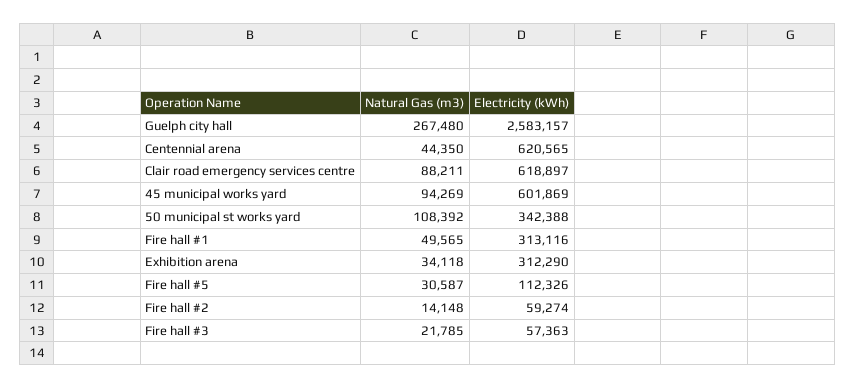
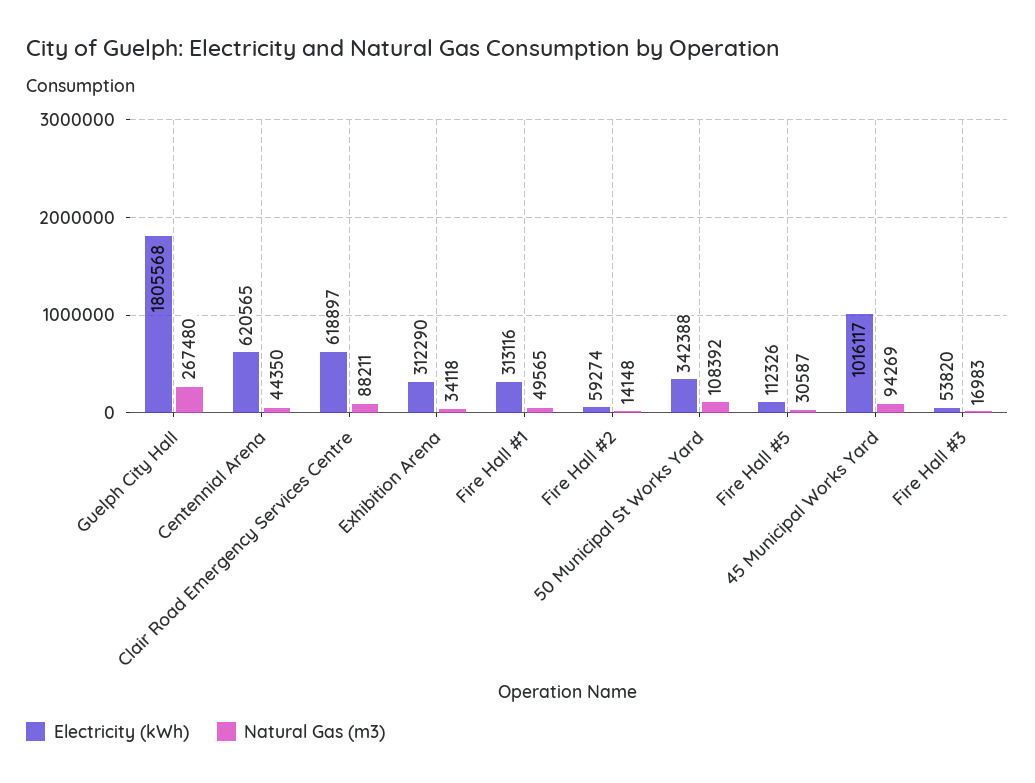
  {
    "Natural Gas (m3)": {
      "Guelph city hall": 267480,
      "Centennial arena": 44350,
      "Clair road emergency services centre": 88211,
      "45 municipal works yard": 94269,
      "50 municipal st works yard": 108392,
      "Fire hall #1": 49565,
      "Exhibition arena": 34118,
      "Fire hall #5": 30587,
      "Fire hall #2": 14148,
-     "Fire hall #3": 21785
+     "Fire hall #3": 16983
    },
    "Electricity (kWh)": {
-     "Guelph city hall": 2583157,
+     "Guelph city hall": 1805568,
      "Centennial arena": 620565,
      "Clair road emergency services centre": 618897,
-     "45 municipal works yard": 601869,
+     "45 municipal works yard": 1016117,
      "50 municipal st works yard": 342388,
      "Fire hall #1": 313116,
      "Exhibition arena": 312290,
      "Fire hall #5": 112326,
      "Fire hall #2": 59274,
-     "Fire hall #3": 57363
+     "Fire hall #3": 53820
    }
  }

